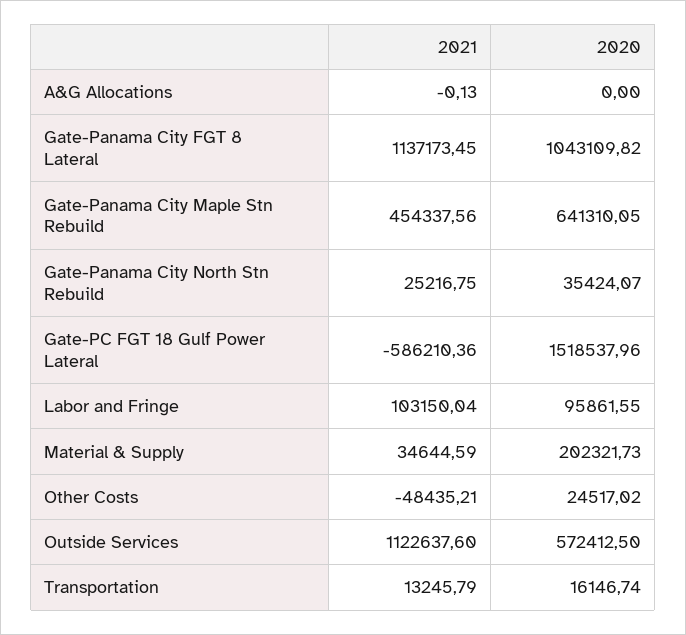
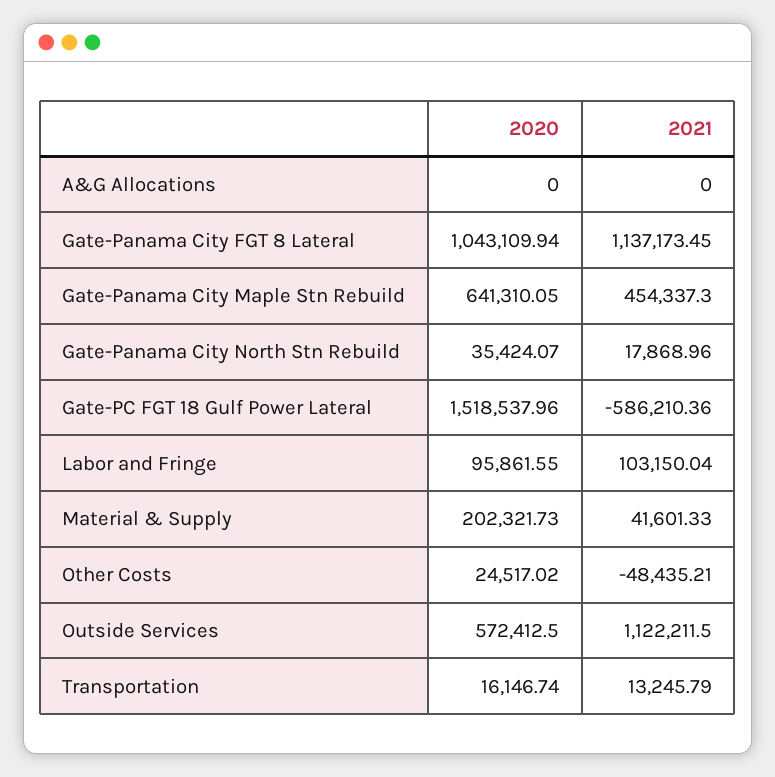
  {
    "2021": {
-     "A&G Allocations": -0.13,
+     "A&G Allocations": 0,
      "Gate-Panama City FGT 8 Lateral": 1137173.45,
-     "Gate-Panama City Maple Stn Rebuild": 454337.56,
+     "Gate-Panama City Maple Stn Rebuild": 454337.3,
-     "Gate-Panama City North Stn Rebuild": 25216.75,
+     "Gate-Panama City North Stn Rebuild": 17868.96,
      "Gate-PC FGT 18 Gulf Power Lateral": -586210.36,
      "Labor and Fringe": 103150.04,
-     "Material & Supply": 34644.59,
+     "Material & Supply": 41601.33,
      "Other Costs": -48435.21,
-     "Outside Services": 1122637.6,
+     "Outside Services": 1122211.5,
      "Transportation": 13245.79
    },
    "2020": {
      "A&G Allocations": 0,
-     "Gate-Panama City FGT 8 Lateral": 1043109.82,
+     "Gate-Panama City FGT 8 Lateral": 1043109.94,
      "Gate-Panama City Maple Stn Rebuild": 641310.05,
      "Gate-Panama City North Stn Rebuild": 35424.07,
      "Gate-PC FGT 18 Gulf Power Lateral": 1518537.96,
      "Labor and Fringe": 95861.55,
      "Material & Supply": 202321.73,
      "Other Costs": 24517.02,
      "Outside Services": 572412.5,
      "Transportation": 16146.74
    }
  }

